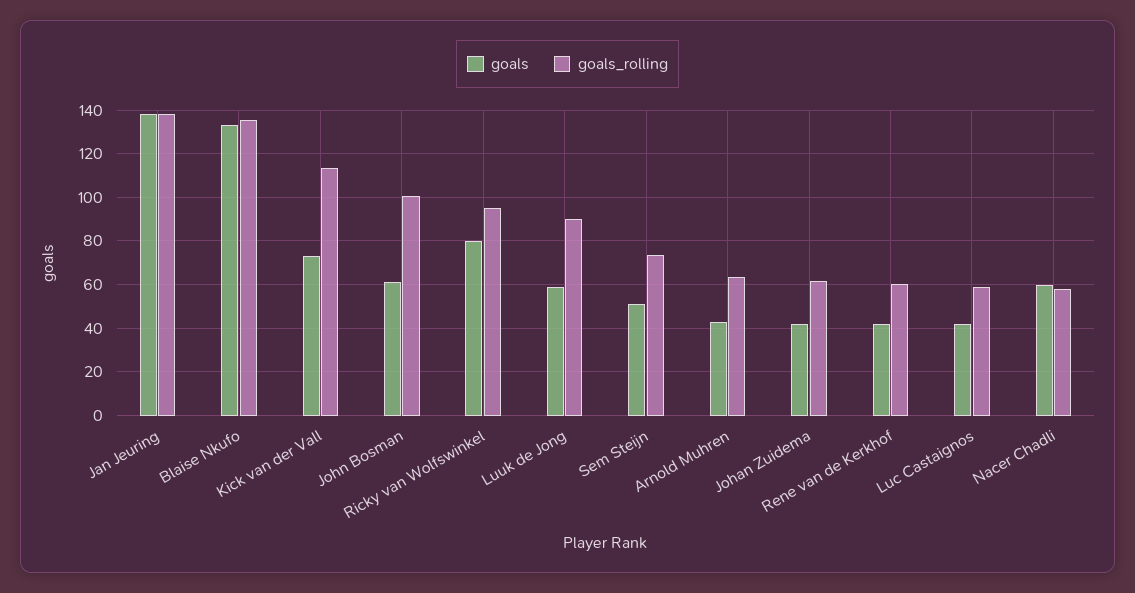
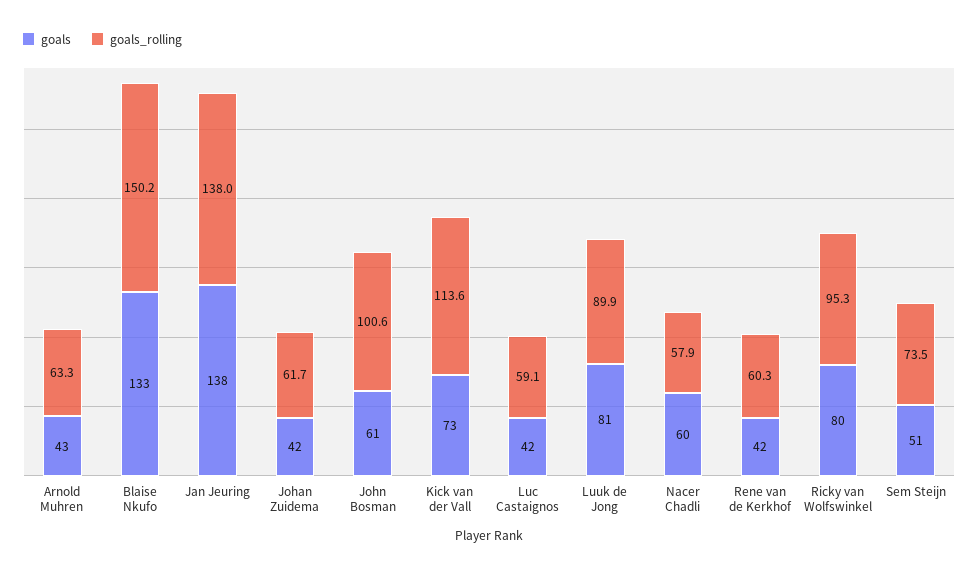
  {
    "goals": {
      "Jan Jeuring": 138,
      "Blaise Nkufo": 133,
      "Kick van der Vall": 73,
      "John Bosman": 61,
      "Ricky van Wolfswinkel": 80,
-     "Luuk de Jong": 60,
+     "Luuk de Jong": 81,
      "Sem Steijn": 51,
      "Arnold Muhren": 43,
      "Johan Zuidema": 42,
      "Rene van de Kerkhof": 42,
      "Luc Castaignos": 42,
      "Nacer Chadli": 60
    },
    "goals_rolling": {
      "Jan Jeuring": 138,
-     "Blaise Nkufo": 135,
+     "Blaise Nkufo": 150.2,
      "Kick van der Vall": 113.6,
      "John Bosman": 100.6,
      "Ricky van Wolfswinkel": 95.3,
      "Luuk de Jong": 89.9,
      "Sem Steijn": 73.5,
      "Arnold Muhren": 63.3,
      "Johan Zuidema": 61.7,
      "Rene van de Kerkhof": 60.3,
      "Luc Castaignos": 59.1,
      "Nacer Chadli": 57.9
    }
  }

